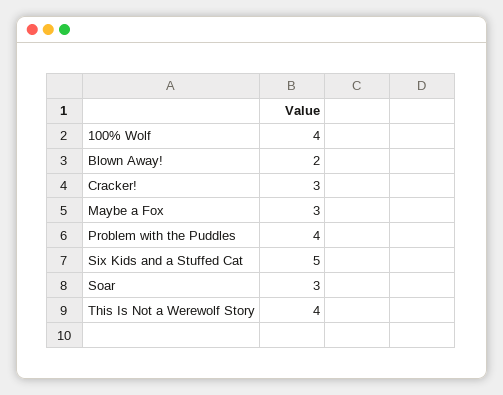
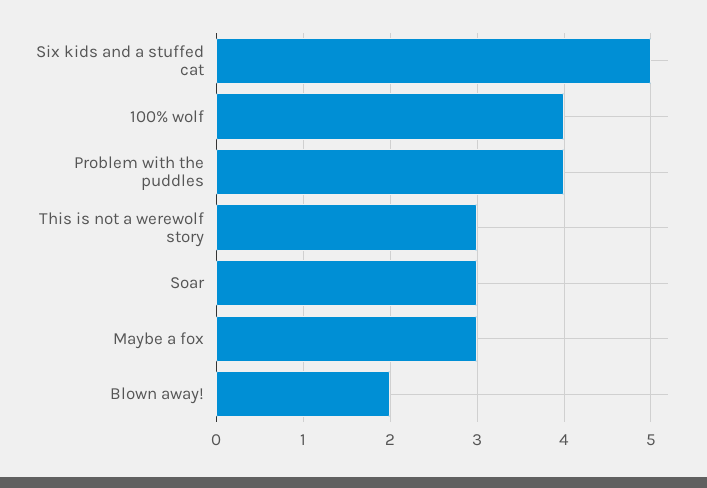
  {
    "100% Wolf": 4,
    "Blown Away!": 2,
-   "Cracker!": 3,
    "Maybe a Fox": 3,
    "Problem with the Puddles": 4,
    "Six Kids and a Stuffed Cat": 5,
    "Soar": 3,
-   "This Is Not a Werewolf Story": 4
+   "This Is Not a Werewolf Story": 3
  }

